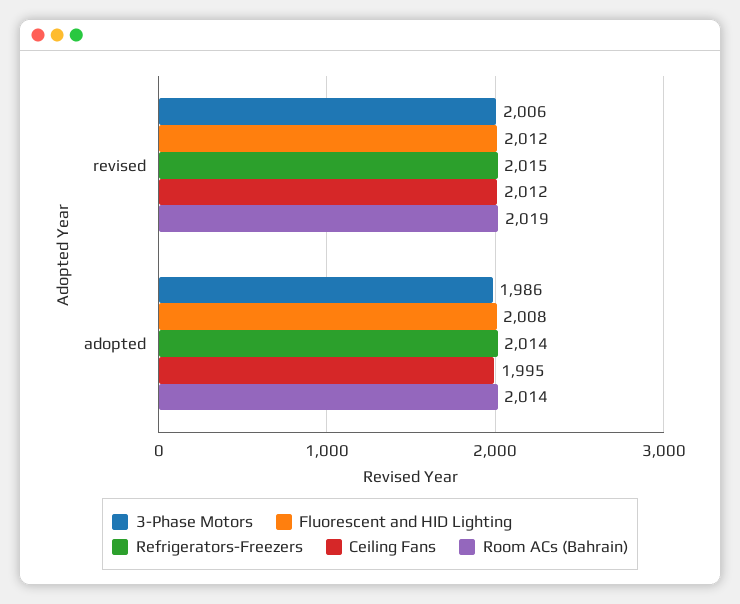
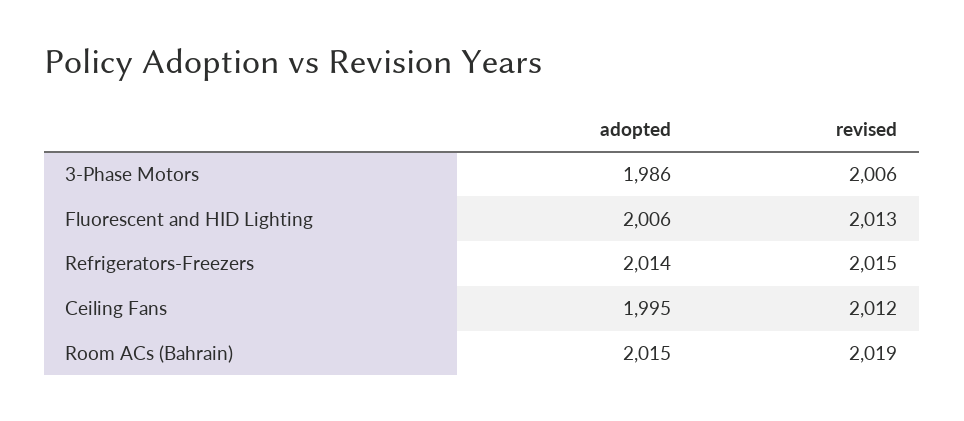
  {
    "3-Phase Motors": {
      "revised": 2006,
      "adopted": 1986
    },
    "Fluorescent and HID Lighting": {
-     "revised": 2012,
+     "revised": 2013,
-     "adopted": 2008
+     "adopted": 2006
    },
    "Refrigerators-Freezers": {
      "revised": 2015,
      "adopted": 2014
    },
    "Ceiling Fans": {
      "revised": 2012,
      "adopted": 1995
    },
    "Room ACs (Bahrain)": {
      "revised": 2019,
-     "adopted": 2014
+     "adopted": 2015
    }
  }

